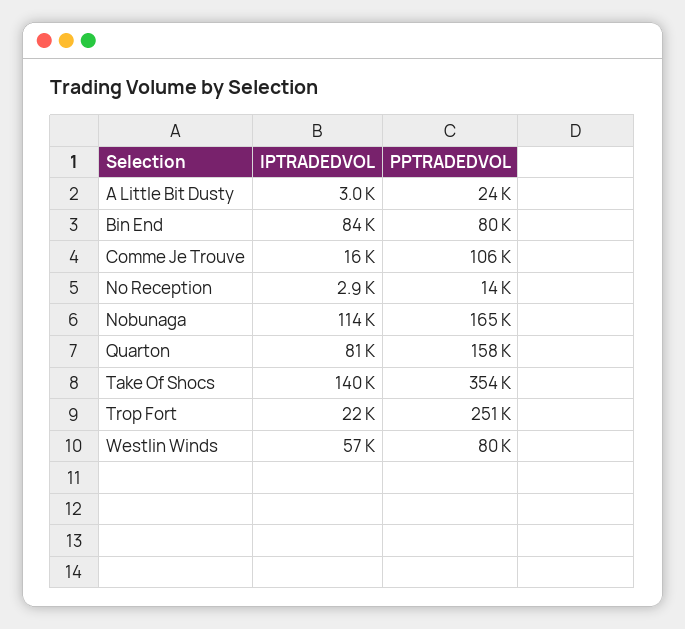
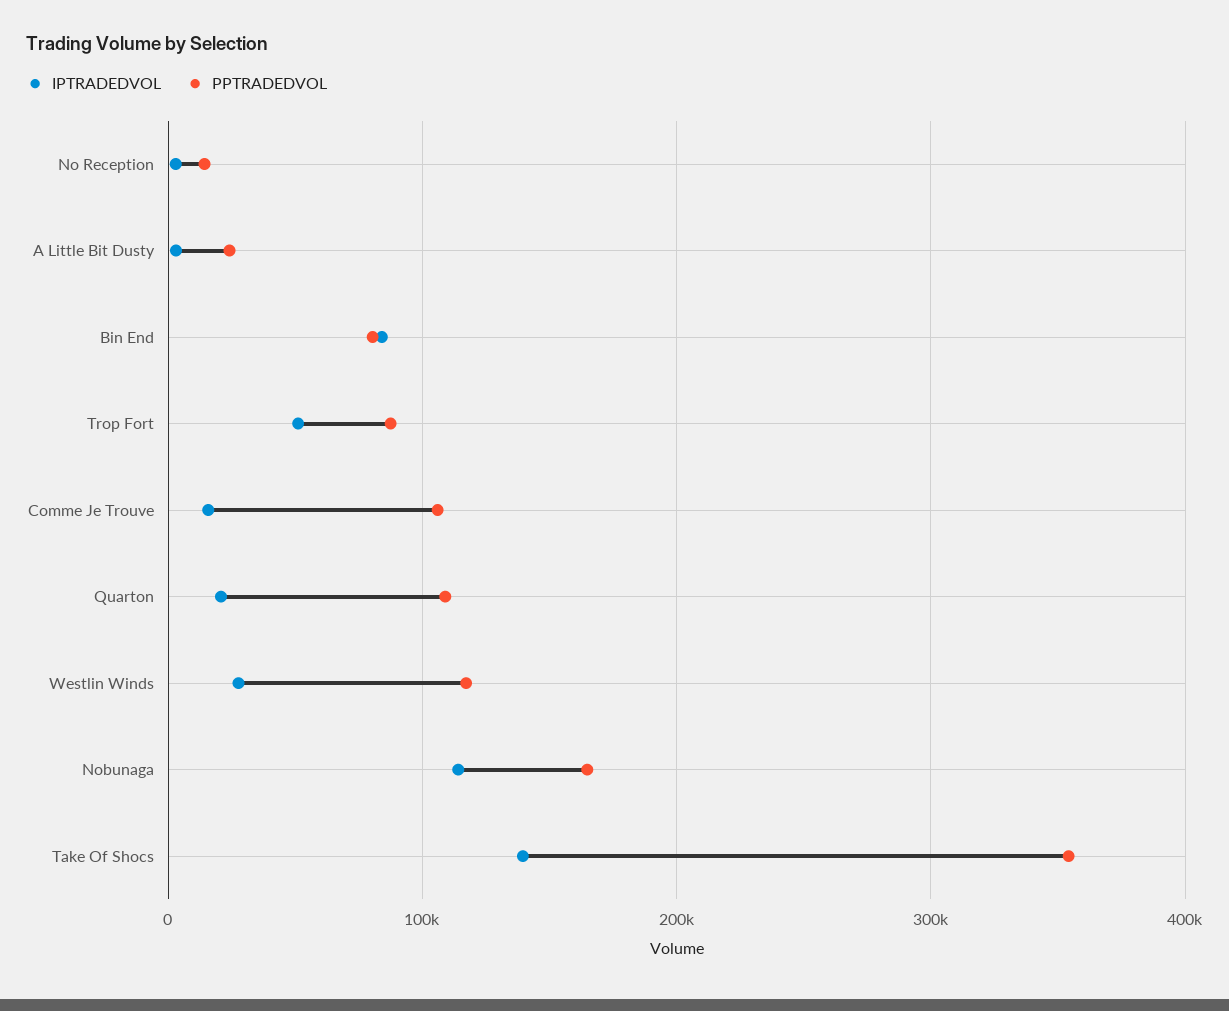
  {
    "IPTRADEDVOL": {
      "A Little Bit Dusty": 3000,
      "Bin End": 84000,
      "Comme Je Trouve": 16000,
      "No Reception": 2900,
      "Nobunaga": 114000,
-     "Quarton": 81000,
+     "Quarton": 20000,
      "Take Of Shocs": 140000,
-     "Trop Fort": 22000,
+     "Trop Fort": 50000,
-     "Westlin Winds": 57000
+     "Westlin Winds": 30000
    },
    "PPTRADEDVOL": {
      "A Little Bit Dusty": 24000,
      "Bin End": 80000,
      "Comme Je Trouve": 106000,
      "No Reception": 14000,
      "Nobunaga": 165000,
-     "Quarton": 158000,
+     "Quarton": 110000,
      "Take Of Shocs": 354000,
-     "Trop Fort": 251000,
+     "Trop Fort": 90000,
-     "Westlin Winds": 80000
+     "Westlin Winds": 120000
    }
  }

